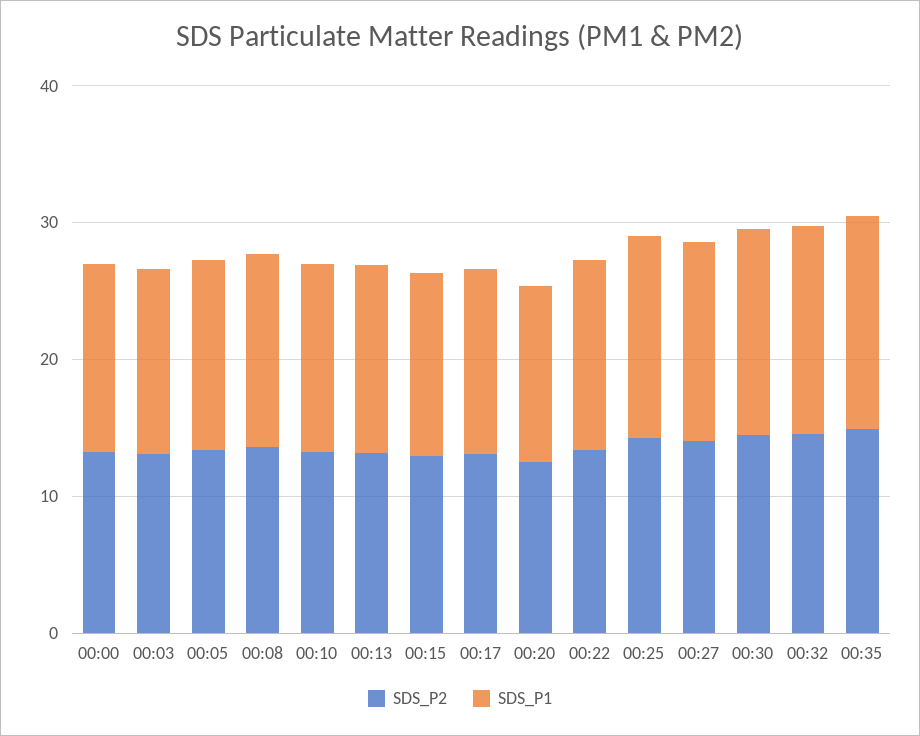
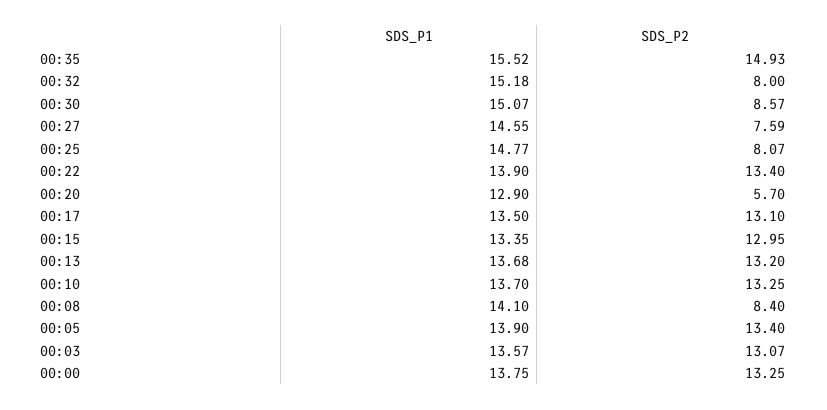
  {
    "SDS_P2": {
      "00:00": 13.25,
      "00:03": 13.07,
      "00:05": 13.4,
-     "00:08": 14,
+     "00:08": 8.4,
      "00:10": 13.25,
      "00:13": 13.2,
      "00:15": 12.95,
      "00:17": 13.1,
-     "00:20": 12,
+     "00:20": 5.7,
      "00:22": 13.4,
-     "00:25": 14,
+     "00:25": 8.07,
-     "00:27": 14,
+     "00:27": 7.59,
-     "00:30": 14,
+     "00:30": 8.57,
-     "00:32": 14,
+     "00:32": 8,
      "00:35": 14.93
    },
    "SDS_P1": {
      "00:00": 13.75,
      "00:03": 13.57,
      "00:05": 13.9,
      "00:08": 14.1,
      "00:10": 13.7,
      "00:13": 13.68,
      "00:15": 13.35,
      "00:17": 13.5,
      "00:20": 12.9,
      "00:22": 13.9,
      "00:25": 14.77,
      "00:27": 14.55,
      "00:30": 15.07,
      "00:32": 15.18,
      "00:35": 15.52
    }
  }

